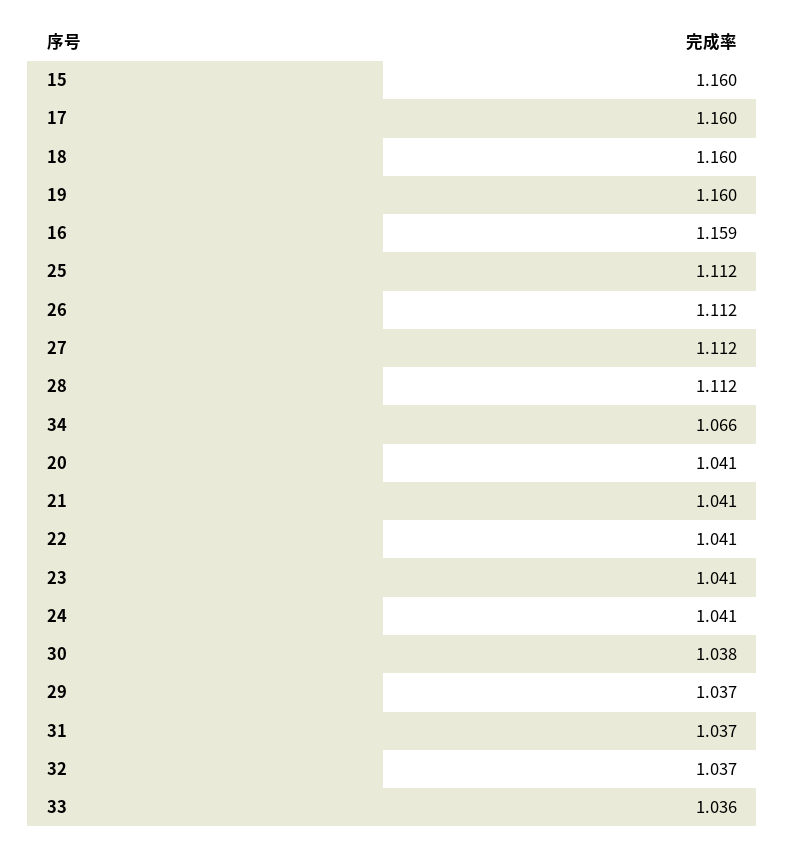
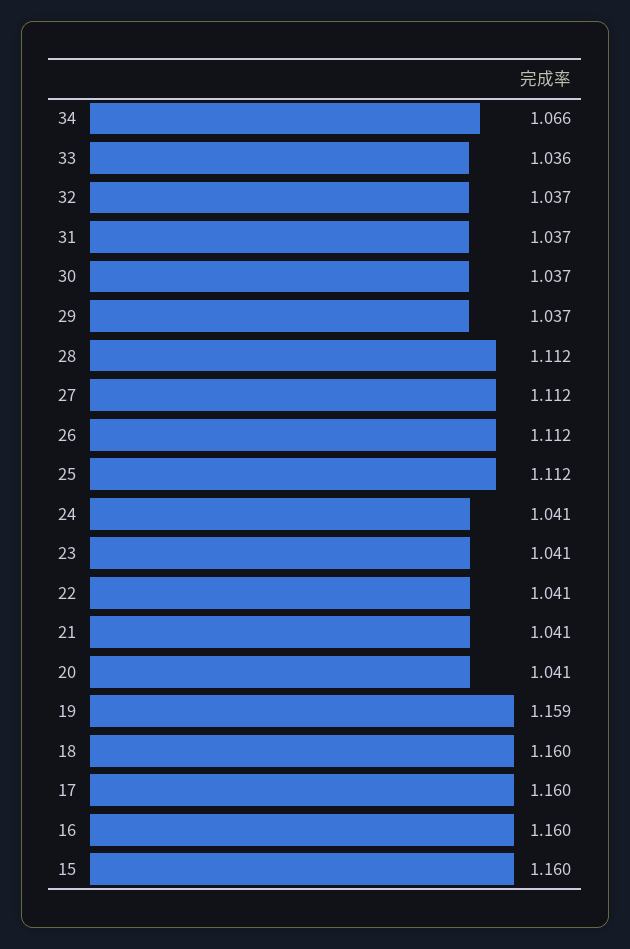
  {
    "15": 1.16,
    "17": 1.16,
    "18": 1.16,
-   "19": 1.16,
+   "19": 1.159,
-   "16": 1.159,
+   "16": 1.16,
    "25": 1.112,
    "26": 1.112,
    "27": 1.112,
    "28": 1.112,
    "34": 1.066,
    "20": 1.041,
    "21": 1.041,
    "22": 1.041,
    "23": 1.041,
    "24": 1.041,
-   "30": 1.038,
+   "30": 1.037,
    "29": 1.037,
    "31": 1.037,
    "32": 1.037,
    "33": 1.036
  }

